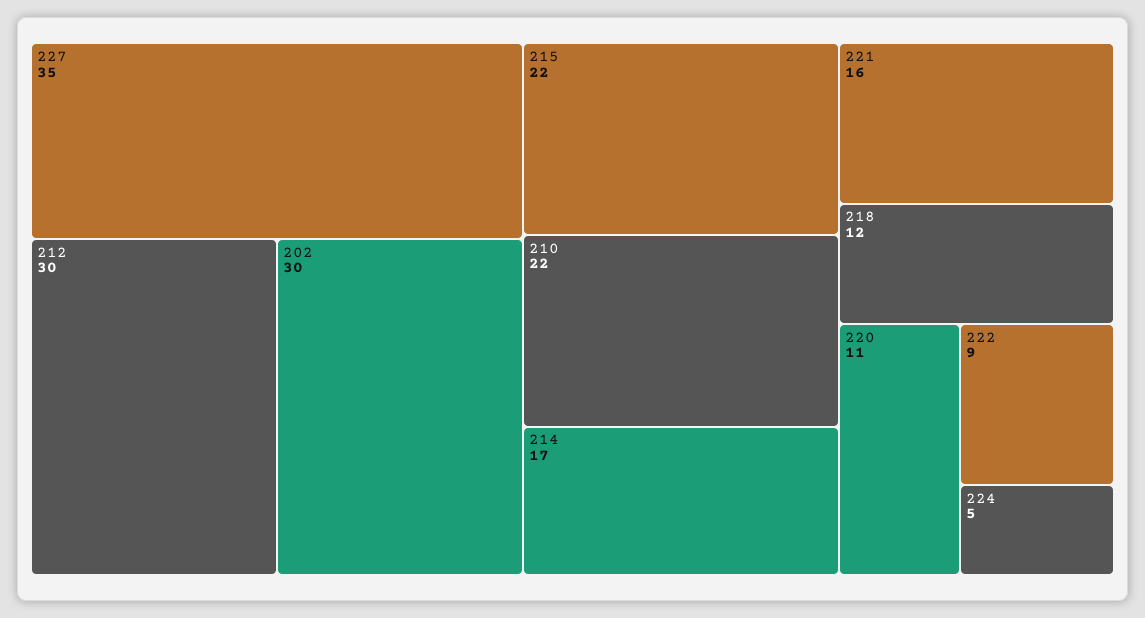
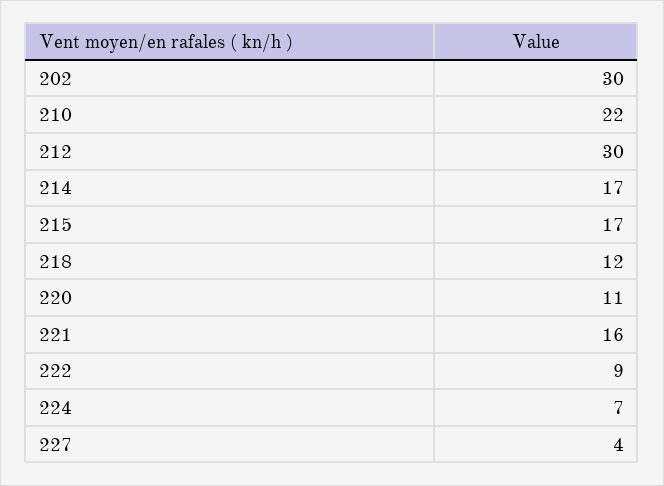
  {
-   "227": 35,
+   "227": 4,
    "212": 30,
    "202": 30,
-   "215": 22,
+   "215": 17,
    "210": 22,
    "214": 17,
    "221": 16,
    "218": 12,
    "220": 11,
    "222": 9,
-   "224": 5
+   "224": 7
  }

